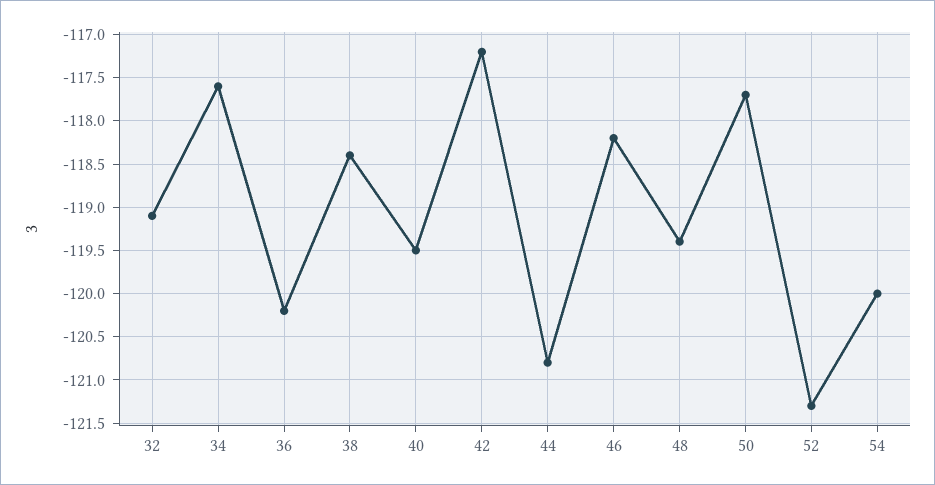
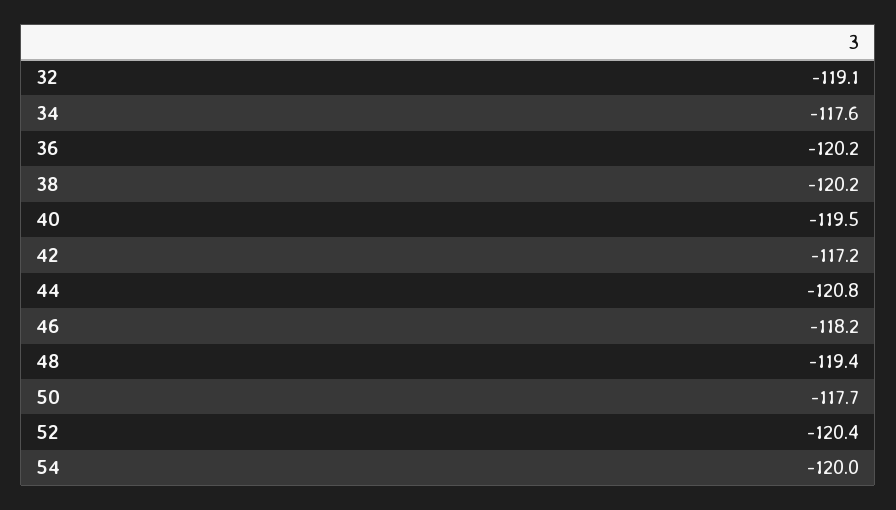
  {
    "32": -119.1,
    "34": -117.6,
    "36": -120.2,
-   "38": -118.4,
+   "38": -120.2,
    "40": -119.5,
    "42": -117.2,
    "44": -120.8,
    "46": -118.2,
    "48": -119.4,
    "50": -117.7,
-   "52": -121.3,
+   "52": -120.4,
    "54": -120
  }

